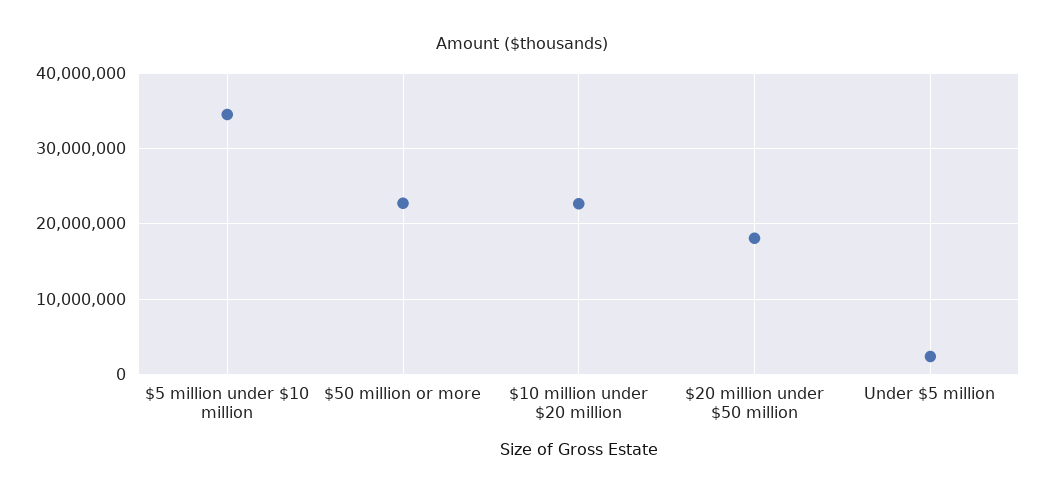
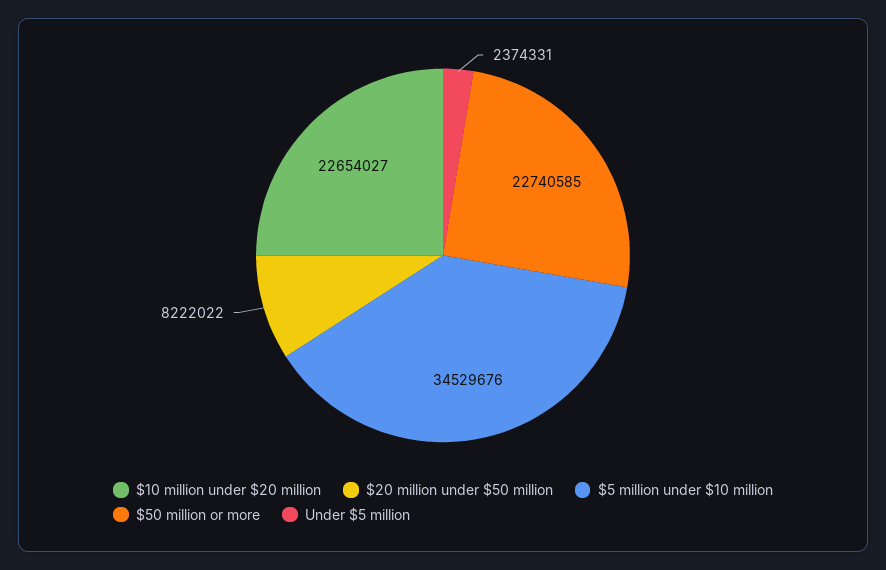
  {
    "$5 million under $10 million": 34529676,
    "$50 million or more": 22740585,
    "$10 million under $20 million": 22654027,
-   "$20 million under $50 million": 18000000,
+   "$20 million under $50 million": 8222022,
    "Under $5 million": 2374331
  }

